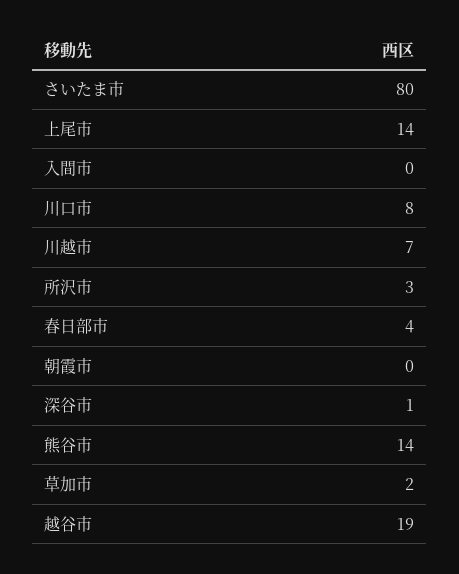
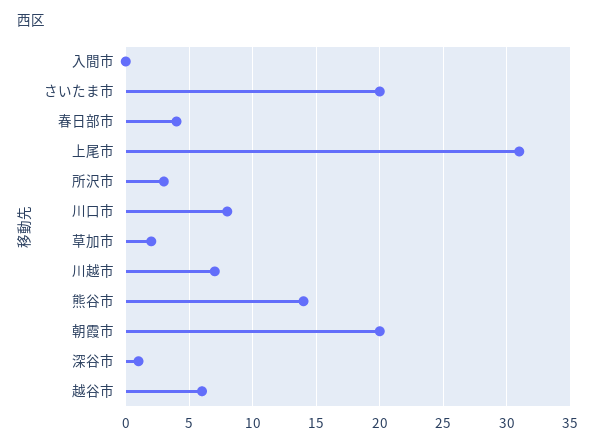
  {
-   "さいたま市": 80,
+   "さいたま市": 20,
-   "上尾市": 14,
+   "上尾市": 31,
    "入間市": 0,
    "川口市": 8,
    "川越市": 7,
    "所沢市": 3,
    "春日部市": 4,
-   "朝霞市": 0,
+   "朝霞市": 20,
    "深谷市": 1,
    "熊谷市": 14,
    "草加市": 2,
-   "越谷市": 19
+   "越谷市": 6
  }

